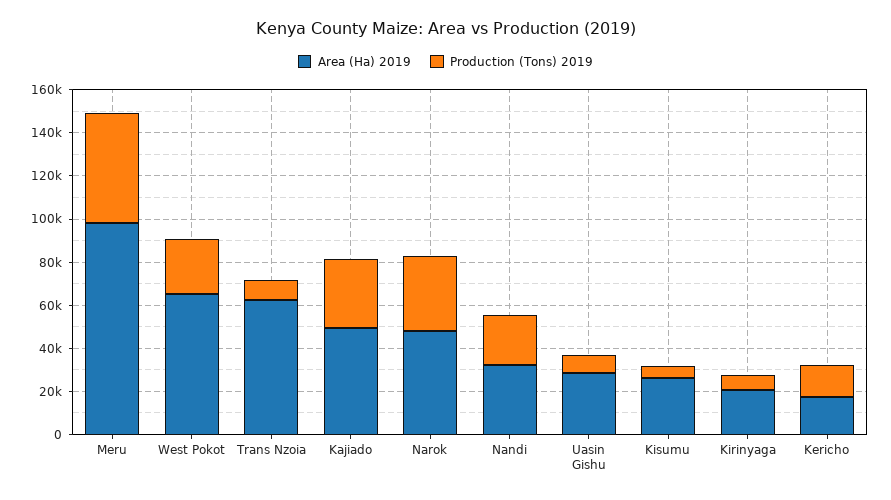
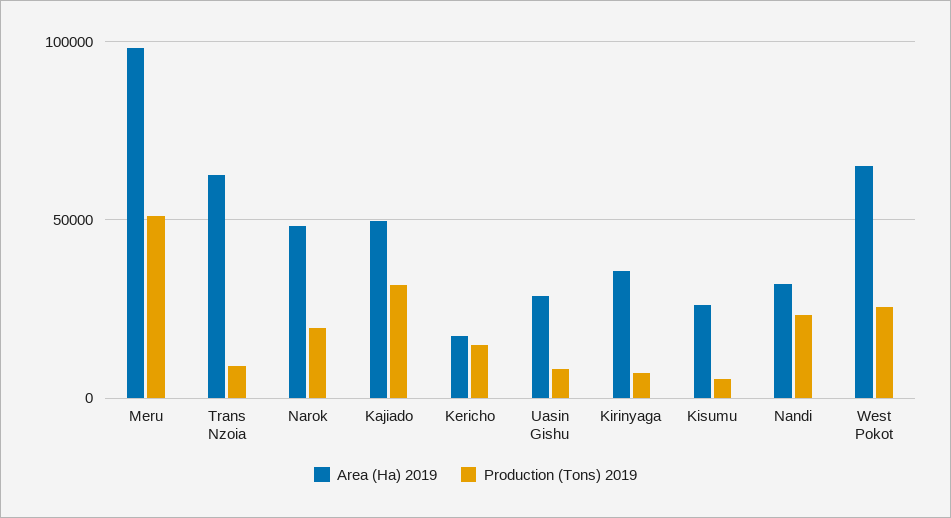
  {
    "Area (Ha) 2019": {
      "Meru": 100000,
      "West Pokot": 65000,
      "Trans Nzoia": 60000,
      "Kajiado": 50000,
      "Narok": 50000,
      "Nandi": 30000,
      "Uasin Gishu": 30000,
      "Kisumu": 25000,
-     "Kirinyaga": 20000,
+     "Kirinyaga": 35000,
      "Kericho": 20000
    },
    "Production (Tons) 2019": {
      "Meru": 50000,
      "West Pokot": 25000,
      "Trans Nzoia": 10000,
      "Kajiado": 30000,
-     "Narok": 35000,
+     "Narok": 20000,
      "Nandi": 25000,
      "Uasin Gishu": 10000,
      "Kisumu": 5000,
      "Kirinyaga": 5000,
      "Kericho": 15000
    }
  }

